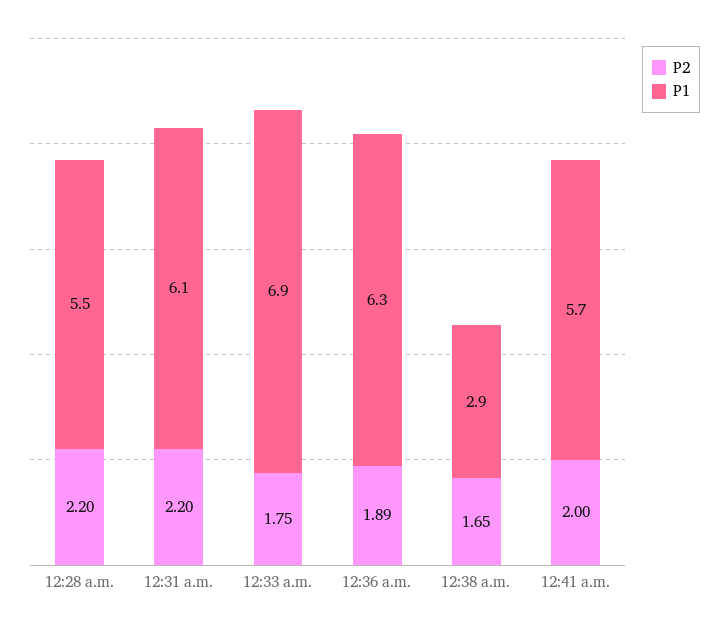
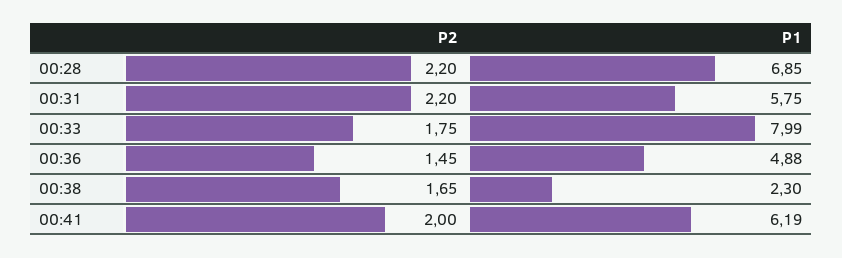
  {
    "P2": {
      "12:28 a.m.": 2.2,
      "12:31 a.m.": 2.2,
      "12:33 a.m.": 1.75,
-     "12:36 a.m.": 1.89,
+     "12:36 a.m.": 1.45,
      "12:38 a.m.": 1.65,
      "12:41 a.m.": 2
    },
    "P1": {
-     "12:28 a.m.": 5.5,
+     "12:28 a.m.": 6.85,
-     "12:31 a.m.": 6.1,
+     "12:31 a.m.": 5.75,
-     "12:33 a.m.": 6.9,
+     "12:33 a.m.": 7.99,
-     "12:36 a.m.": 6.3,
+     "12:36 a.m.": 4.88,
-     "12:38 a.m.": 2.9,
+     "12:38 a.m.": 2.3,
-     "12:41 a.m.": 5.7
+     "12:41 a.m.": 6.19
    }
  }

